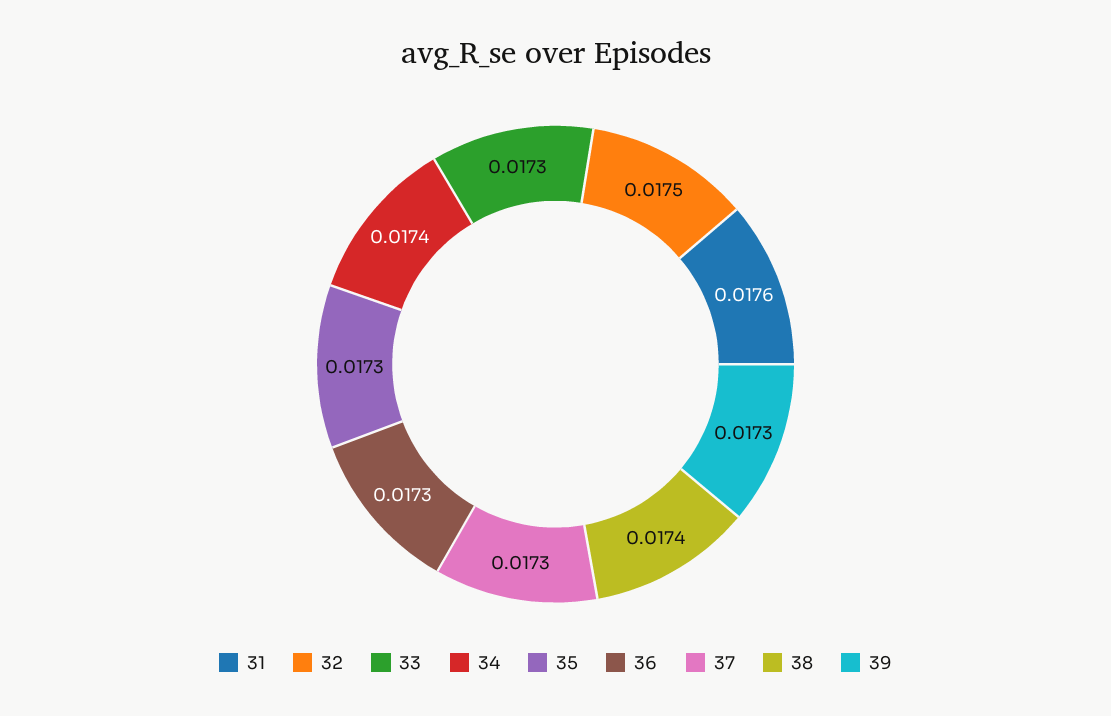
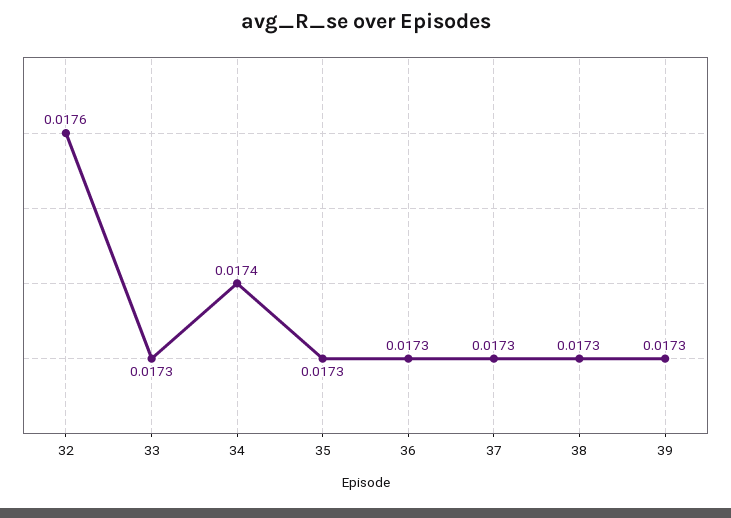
  {
-   "31": 0.0176,
-   "32": 0.0175,
+   "32": 0.0176,
    "33": 0.0173,
    "34": 0.0174,
    "35": 0.0173,
    "36": 0.0173,
    "37": 0.0173,
-   "38": 0.0174,
+   "38": 0.0173,
    "39": 0.0173
  }

